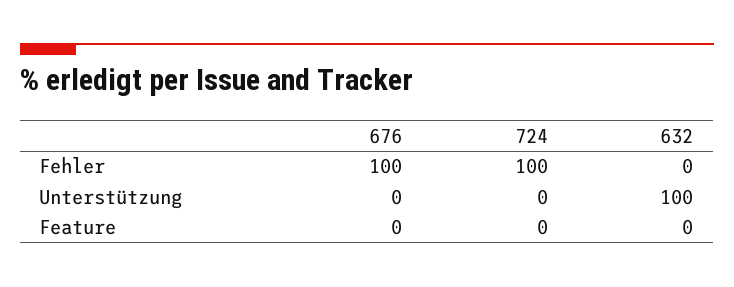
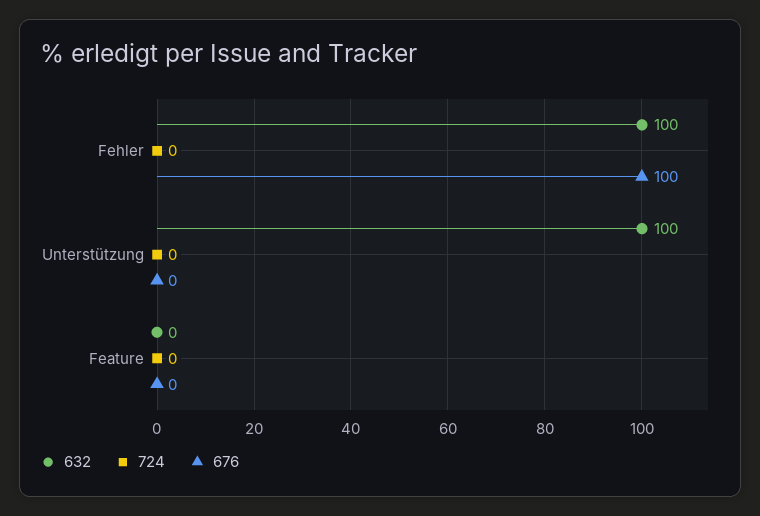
  {
    "676": {
      "Fehler": 100,
      "Unterstützung": 0,
      "Feature": 0
    },
    "724": {
-     "Fehler": 100,
+     "Fehler": 0,
      "Unterstützung": 0,
      "Feature": 0
    },
    "632": {
-     "Fehler": 0,
+     "Fehler": 100,
      "Unterstützung": 100,
      "Feature": 0
    }
  }

